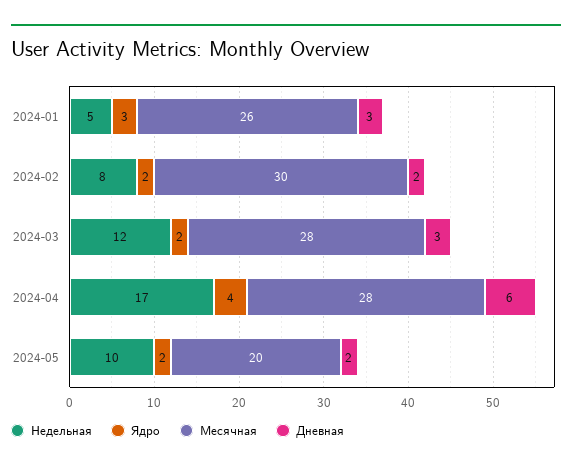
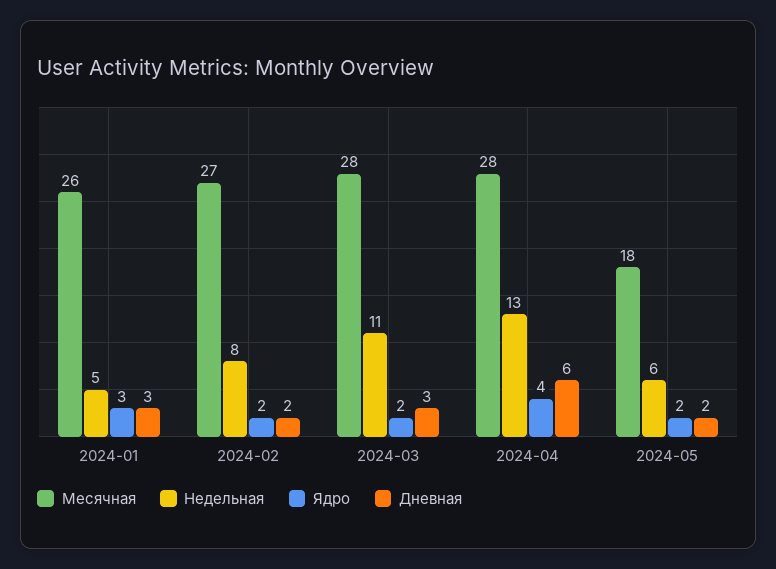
  {
    "Недельная": {
      "2024-01": 5,
      "2024-02": 8,
-     "2024-03": 12,
+     "2024-03": 11,
-     "2024-04": 17,
+     "2024-04": 13,
-     "2024-05": 10
+     "2024-05": 6
    },
    "Ядро": {
      "2024-01": 3,
      "2024-02": 2,
      "2024-03": 2,
      "2024-04": 4,
      "2024-05": 2
    },
    "Месячная": {
      "2024-01": 26,
-     "2024-02": 30,
+     "2024-02": 27,
      "2024-03": 28,
      "2024-04": 28,
-     "2024-05": 20
+     "2024-05": 18
    },
    "Дневная": {
      "2024-01": 3,
      "2024-02": 2,
      "2024-03": 3,
      "2024-04": 6,
      "2024-05": 2
    }
  }

